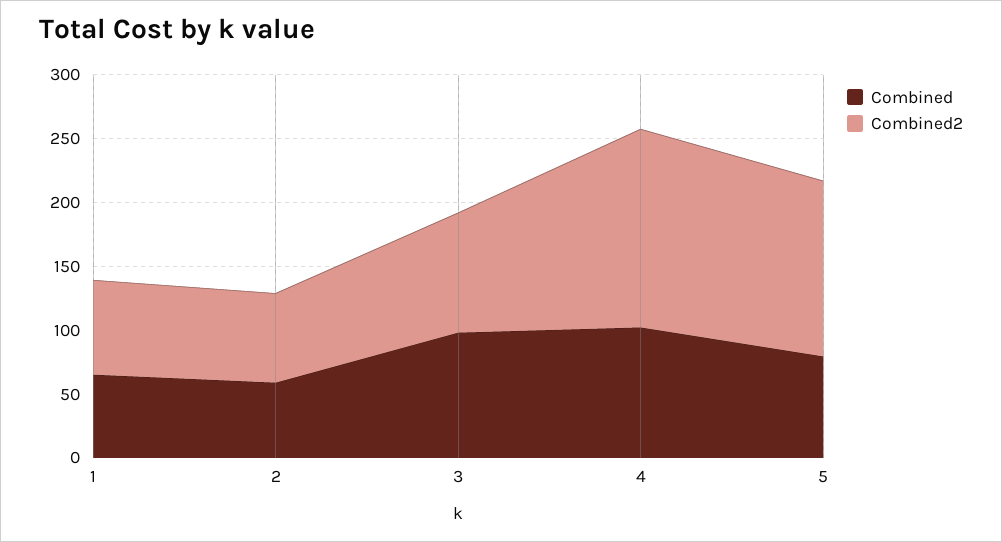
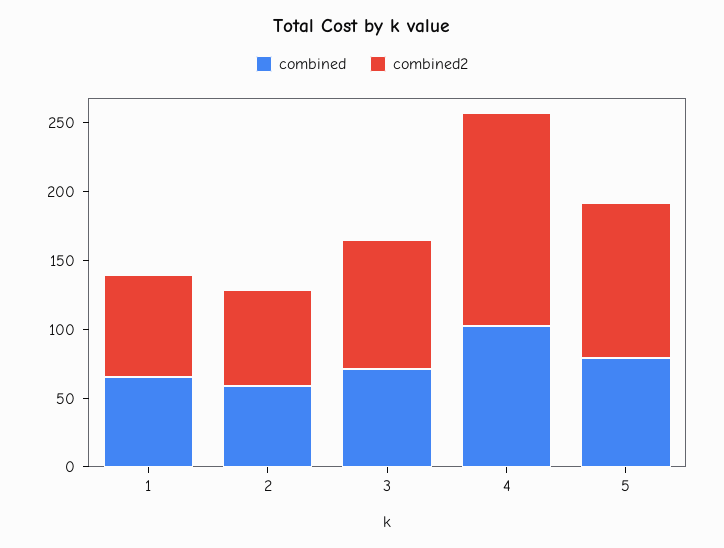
  {
    "Combined": {
      "1": 70,
      "2": 60,
-     "3": 100,
+     "3": 70,
      "4": 100,
      "5": 80
    },
    "Combined2": {
      "1": 70,
      "2": 70,
      "3": 90,
      "4": 160,
-     "5": 140
+     "5": 110
    }
  }

